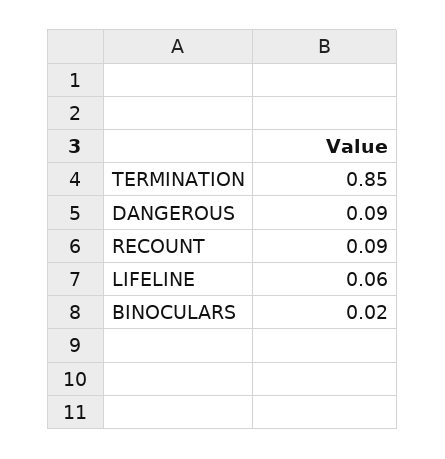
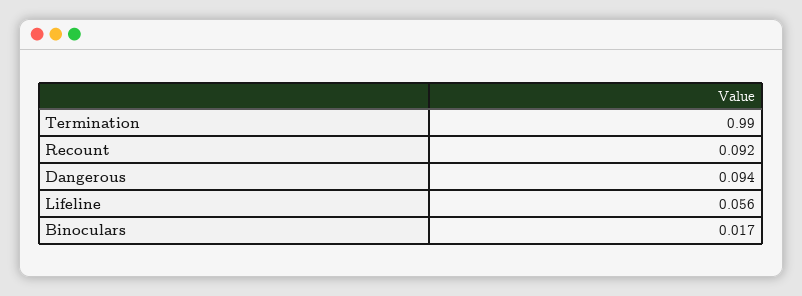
  {
-   "TERMINATION": 0.85,
+   "TERMINATION": 0.99,
    "DANGEROUS": 0.094,
    "RECOUNT": 0.092,
    "LIFELINE": 0.056,
    "BINOCULARS": 0.017
  }

